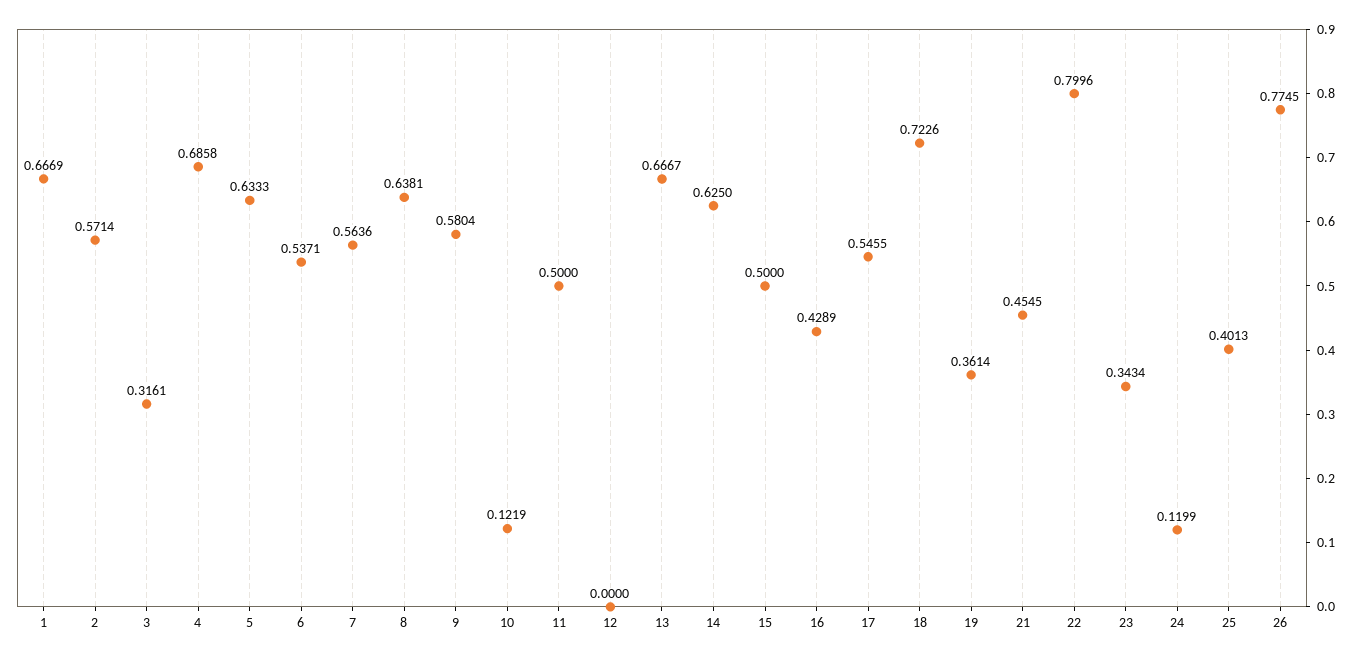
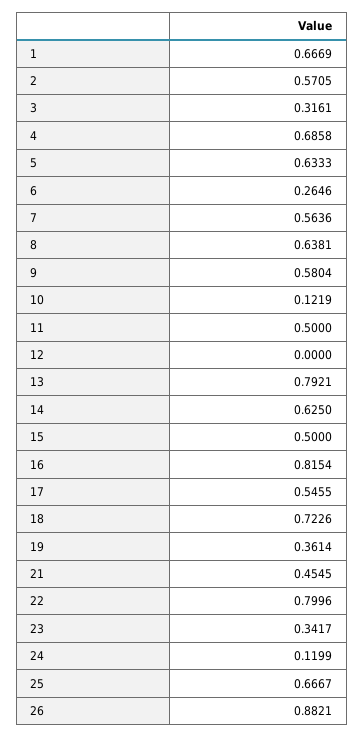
  {
    "1": 0.6669,
-   "2": 0.5714,
+   "2": 0.5705,
    "3": 0.3161,
    "4": 0.6858,
    "5": 0.6333,
-   "6": 0.5371,
+   "6": 0.2646,
    "7": 0.5636,
    "8": 0.6381,
    "9": 0.5804,
    "10": 0.1219,
    "11": 0.5,
    "12": 0,
-   "13": 0.6667,
+   "13": 0.7921,
    "14": 0.625,
    "15": 0.5,
-   "16": 0.4289,
+   "16": 0.8154,
    "17": 0.5455,
    "18": 0.7226,
    "19": 0.3614,
    "21": 0.4545,
    "22": 0.7996,
-   "23": 0.3434,
+   "23": 0.3417,
    "24": 0.1199,
-   "25": 0.4013,
+   "25": 0.6667,
-   "26": 0.7745
+   "26": 0.8821
  }

